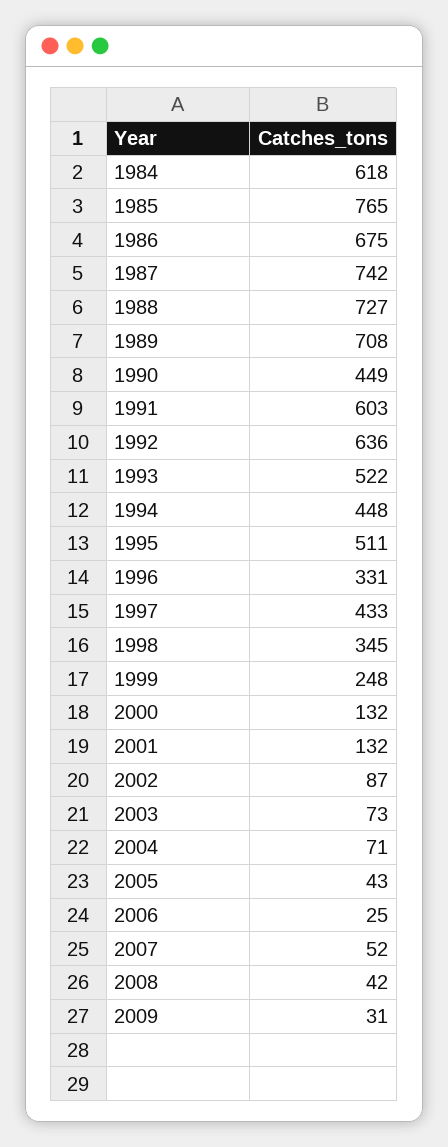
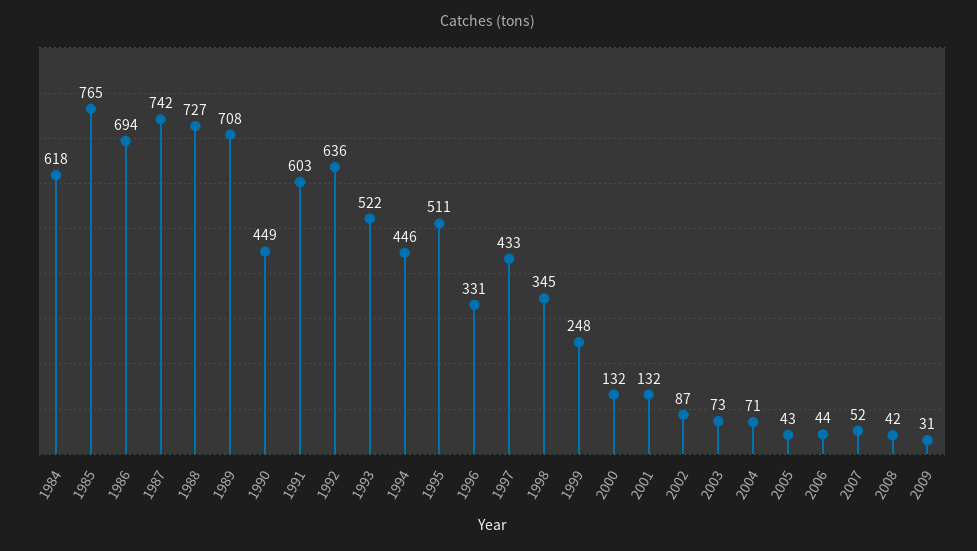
  {
    "1984": 618,
    "1985": 765,
-   "1986": 675,
+   "1986": 694,
    "1987": 742,
    "1988": 727,
    "1989": 708,
    "1990": 449,
    "1991": 603,
    "1992": 636,
    "1993": 522,
-   "1994": 448,
+   "1994": 446,
    "1995": 511,
    "1996": 331,
    "1997": 433,
    "1998": 345,
    "1999": 248,
    "2000": 132,
    "2001": 132,
    "2002": 87,
    "2003": 73,
    "2004": 71,
    "2005": 43,
-   "2006": 25,
+   "2006": 44,
    "2007": 52,
    "2008": 42,
    "2009": 31
  }

